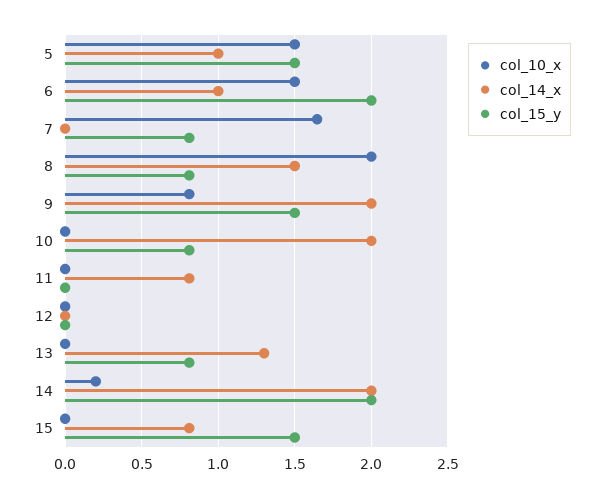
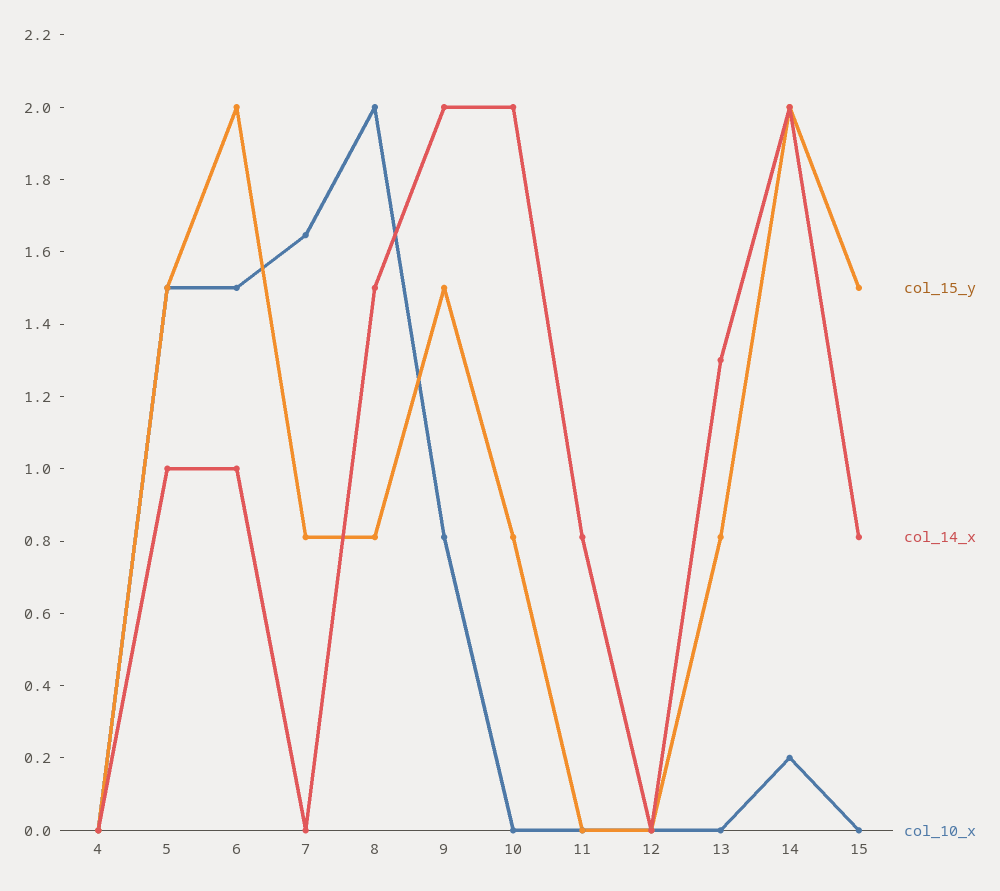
  {
    "col_10_x": {
      "5": 1.5,
      "6": 1.5,
      "7": 1.65,
      "8": 2,
      "9": 0.8,
      "10": 0,
      "11": 0,
      "12": 0,
      "13": 0,
      "14": 0.2,
-     "15": 0
+     "15": 0,
+     "4": 0
    },
    "col_14_x": {
      "5": 1,
      "6": 1,
      "7": 0,
      "8": 1.5,
      "9": 2,
      "10": 2,
      "11": 0.8,
      "12": 0,
      "13": 1.3,
      "14": 2,
-     "15": 0.8
+     "15": 0.8,
+     "4": 0
    },
    "col_15_y": {
      "5": 1.5,
      "6": 2,
      "7": 0.8,
      "8": 0.8,
      "9": 1.5,
      "10": 0.8,
      "11": 0,
      "12": 0,
      "13": 0.8,
      "14": 2,
-     "15": 1.5
+     "15": 1.5,
+     "4": 0
    }
  }

